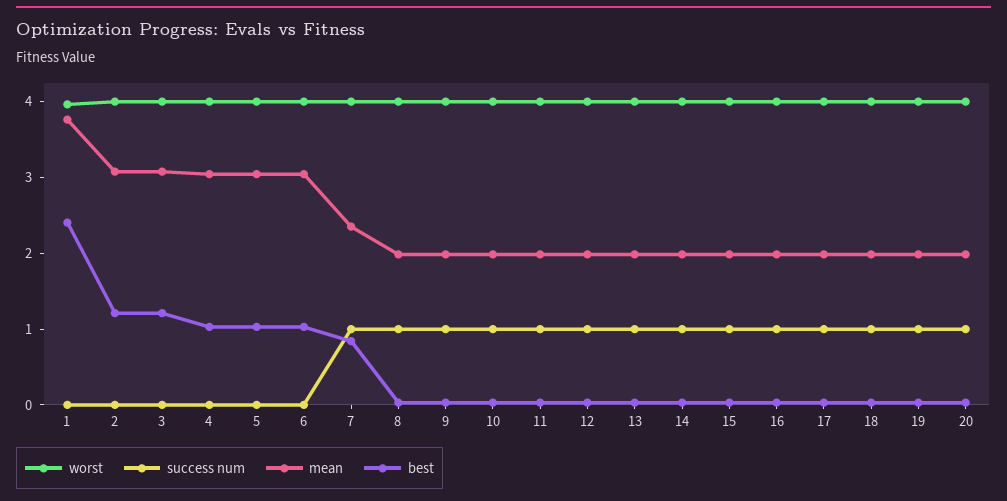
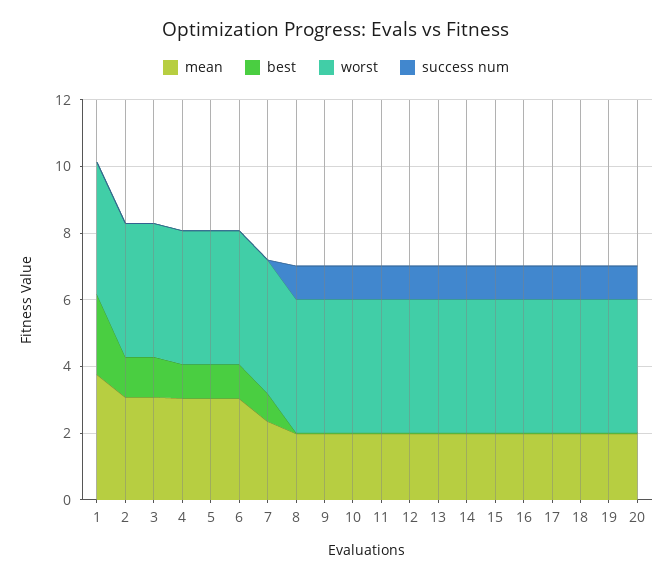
  {
    "worst": {
      "1": 4,
      "2": 4,
      "3": 4,
      "4": 4,
      "5": 4,
      "6": 4,
      "7": 4,
      "8": 4,
      "9": 4,
      "10": 4,
      "11": 4,
      "12": 4,
      "13": 4,
      "14": 4,
      "15": 4,
      "16": 4,
      "17": 4,
      "18": 4,
      "19": 4,
      "20": 4
    },
    "success num": {
      "1": 0,
      "2": 0,
      "3": 0,
      "4": 0,
      "5": 0,
      "6": 0,
-     "7": 1,
+     "7": 0,
      "8": 1,
      "9": 1,
      "10": 1,
      "11": 1,
      "12": 1,
      "13": 1,
      "14": 1,
      "15": 1,
      "16": 1,
      "17": 1,
      "18": 1,
      "19": 1,
      "20": 1
    },
    "mean": {
      "1": 3.8,
      "2": 3,
      "3": 3,
      "4": 3,
      "5": 3,
      "6": 3,
      "7": 2.4,
      "8": 2,
      "9": 2,
      "10": 2,
      "11": 2,
      "12": 2,
      "13": 2,
      "14": 2,
      "15": 2,
      "16": 2,
      "17": 2,
      "18": 2,
      "19": 2,
      "20": 2
    },
    "best": {
      "1": 2.4,
      "2": 1.2,
      "3": 1.2,
      "4": 1,
      "5": 1,
      "6": 1,
      "7": 0.8,
      "8": 0,
      "9": 0,
      "10": 0,
      "11": 0,
      "12": 0,
      "13": 0,
      "14": 0,
      "15": 0,
      "16": 0,
      "17": 0,
      "18": 0,
      "19": 0,
      "20": 0
    }
  }

